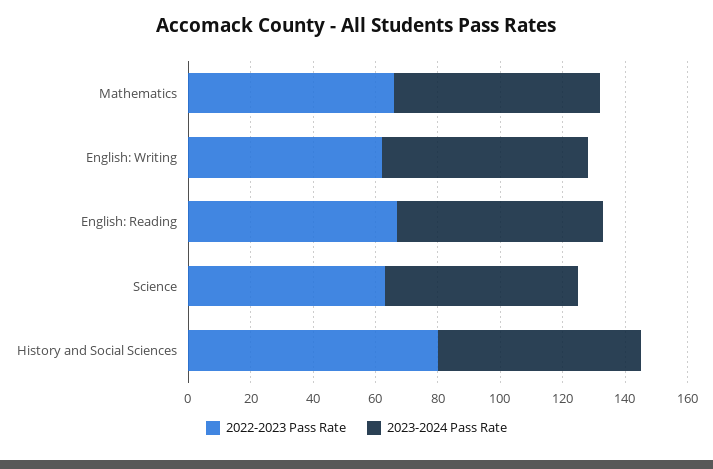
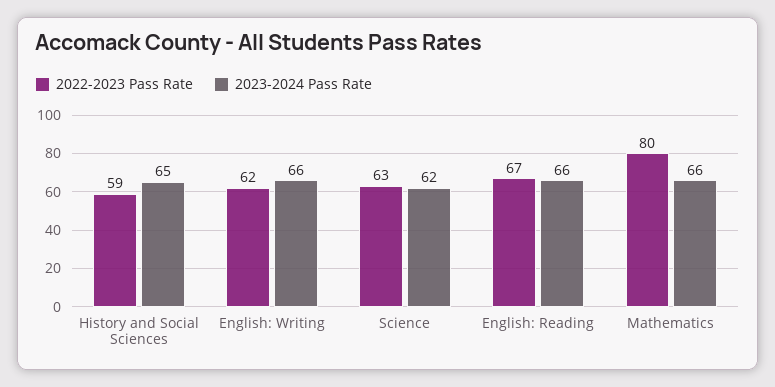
  {
    "2022-2023 Pass Rate": {
-     "Mathematics": 65,
+     "Mathematics": 80,
      "English: Writing": 62,
      "English: Reading": 67,
      "Science": 63,
-     "History and Social Sciences": 80
+     "History and Social Sciences": 59
    },
    "2023-2024 Pass Rate": {
      "Mathematics": 66,
      "English: Writing": 66,
      "English: Reading": 66,
      "Science": 62,
      "History and Social Sciences": 65
    }
  }

